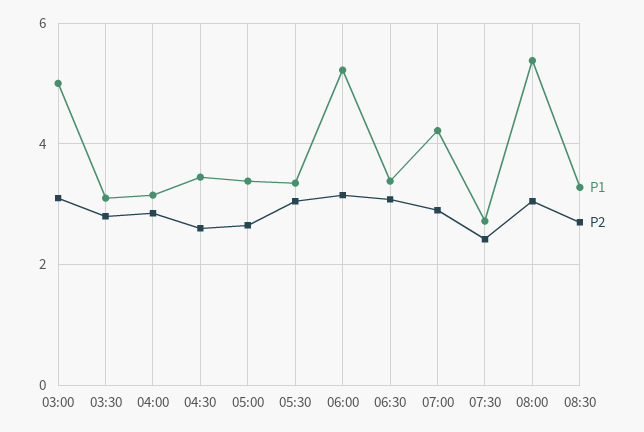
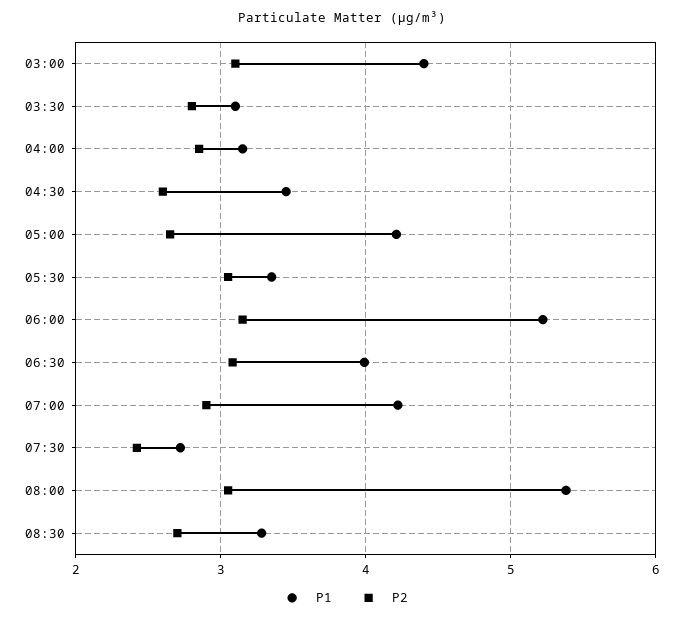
  {
    "P1": {
-     "03:00": 5,
+     "03:00": 4.4,
      "03:30": 3.1,
      "04:00": 3.2,
      "04:30": 3.5,
-     "05:00": 3.4,
+     "05:00": 4.2,
      "05:30": 3.4,
      "06:00": 5.2,
-     "06:30": 3.4,
+     "06:30": 4,
      "07:00": 4.2,
      "07:30": 2.7,
      "08:00": 5.4,
      "08:30": 3.3
    },
    "P2": {
      "03:00": 3.1,
      "03:30": 2.8,
      "04:00": 2.9,
      "04:30": 2.6,
      "05:00": 2.7,
      "05:30": 3.1,
      "06:00": 3.2,
      "06:30": 3.1,
      "07:00": 2.9,
      "07:30": 2.4,
      "08:00": 3.1,
      "08:30": 2.7
    }
  }

